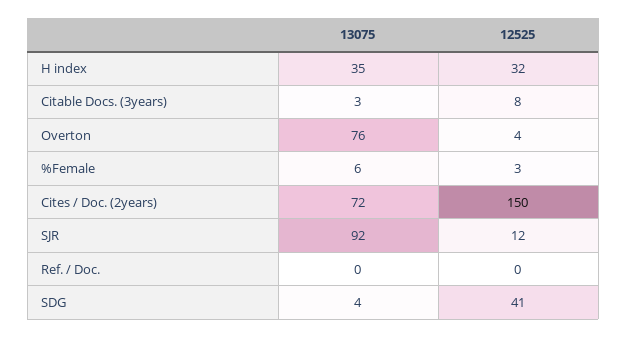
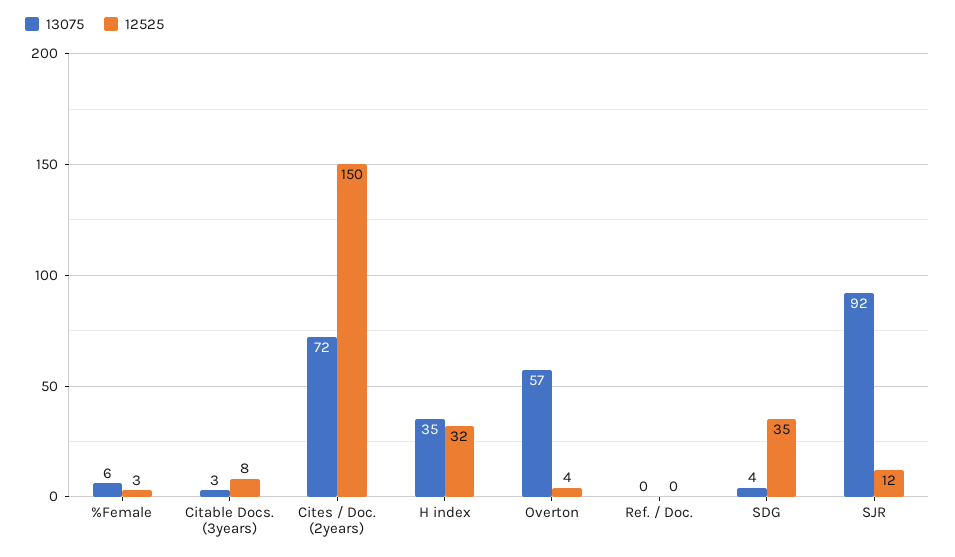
  {
    "13075": {
      "H index": 35,
      "Citable Docs. (3years)": 3,
-     "Overton": 76,
+     "Overton": 57,
      "%Female": 6,
      "Cites / Doc. (2years)": 72,
      "SJR": 92,
      "Ref. / Doc.": 0,
      "SDG": 4
    },
    "12525": {
      "H index": 32,
      "Citable Docs. (3years)": 8,
      "Overton": 4,
      "%Female": 3,
      "Cites / Doc. (2years)": 150,
      "SJR": 12,
      "Ref. / Doc.": 0,
-     "SDG": 41
+     "SDG": 35
    }
  }

